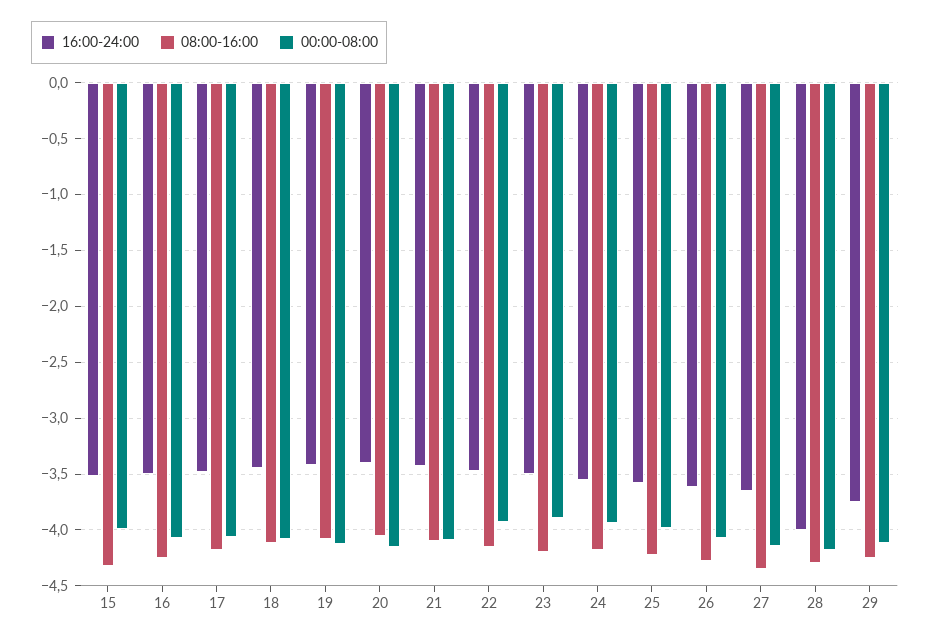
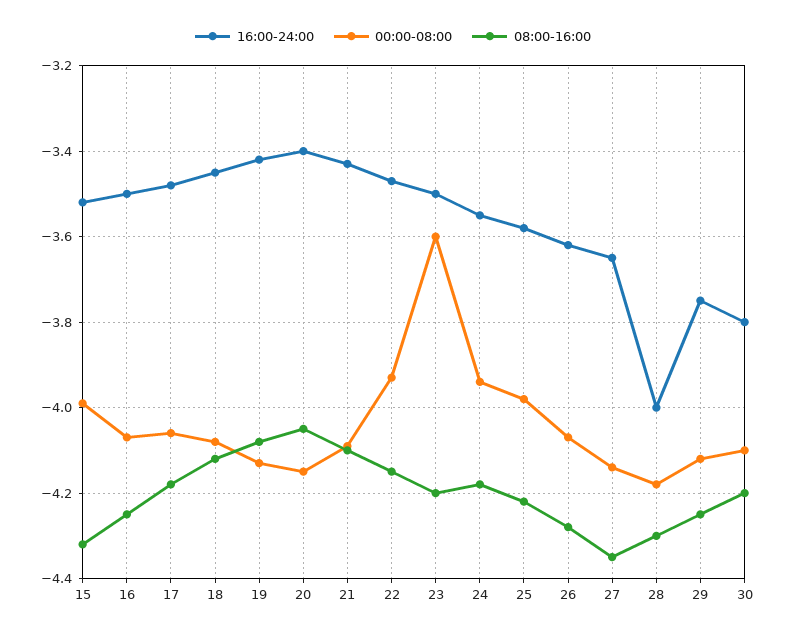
  {
    "16:00-24:00": {
      "15": -3.5,
      "16": -3.5,
      "17": -3.5,
      "18": -3.45,
      "19": -3.4,
      "20": -3.4,
      "21": -3.45,
      "22": -3.45,
      "23": -3.5,
      "24": -3.55,
      "25": -3.6,
      "26": -3.6,
      "27": -3.65,
      "28": -4,
-     "29": -3.75
+     "29": -3.75,
+     "30": -3.8
    },
    "08:00-16:00": {
      "15": -4.3,
      "16": -4.25,
      "17": -4.2,
      "18": -4.1,
      "19": -4.1,
      "20": -4.05,
      "21": -4.1,
      "22": -4.15,
      "23": -4.2,
      "24": -4.2,
      "25": -4.2,
      "26": -4.3,
      "27": -4.35,
      "28": -4.3,
-     "29": -4.25
+     "29": -4.25,
+     "30": -4.2
    },
    "00:00-08:00": {
      "15": -4,
      "16": -4.05,
      "17": -4.05,
      "18": -4.1,
      "19": -4.15,
      "20": -4.15,
      "21": -4.1,
      "22": -3.95,
-     "23": -3.9,
+     "23": -3.6,
      "24": -3.95,
      "25": -4,
      "26": -4.05,
      "27": -4.15,
      "28": -4.2,
-     "29": -4.1
+     "29": -4.1,
+     "30": -4.1
    }
  }

